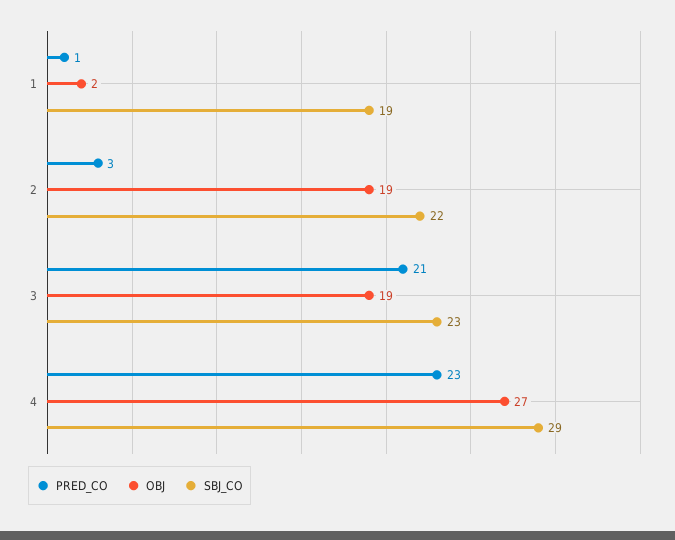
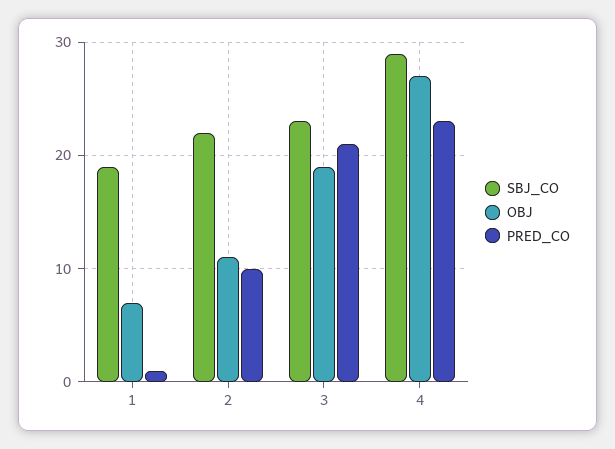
  {
    "PRED_CO": {
      "1": 1,
-     "2": 3,
+     "2": 10,
      "3": 21,
      "4": 23
    },
    "OBJ": {
-     "1": 2,
+     "1": 7,
-     "2": 19,
+     "2": 11,
      "3": 19,
      "4": 27
    },
    "SBJ_CO": {
      "1": 19,
      "2": 22,
      "3": 23,
      "4": 29
    }
  }

